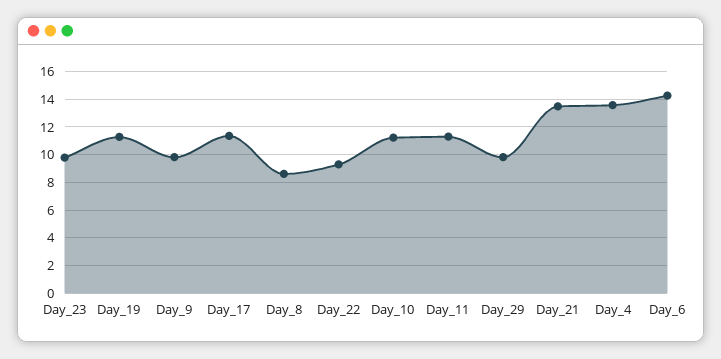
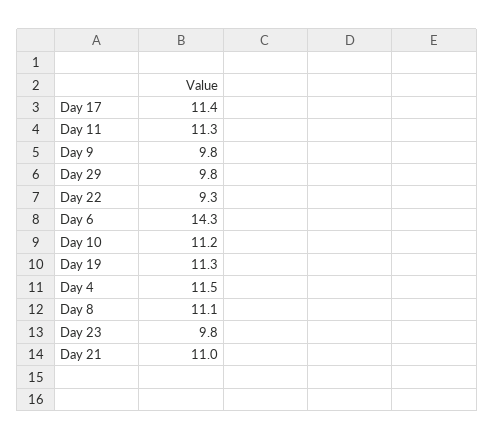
  {
    "Day_23": 9.8,
    "Day_19": 11.3,
    "Day_9": 9.8,
    "Day_17": 11.4,
-   "Day_8": 8.5,
+   "Day_8": 11.1,
    "Day_22": 9.3,
    "Day_10": 11.2,
    "Day_11": 11.3,
    "Day_29": 9.8,
-   "Day_21": 13.5,
+   "Day_21": 11,
-   "Day_4": 13.5,
+   "Day_4": 11.5,
    "Day_6": 14.3
  }

